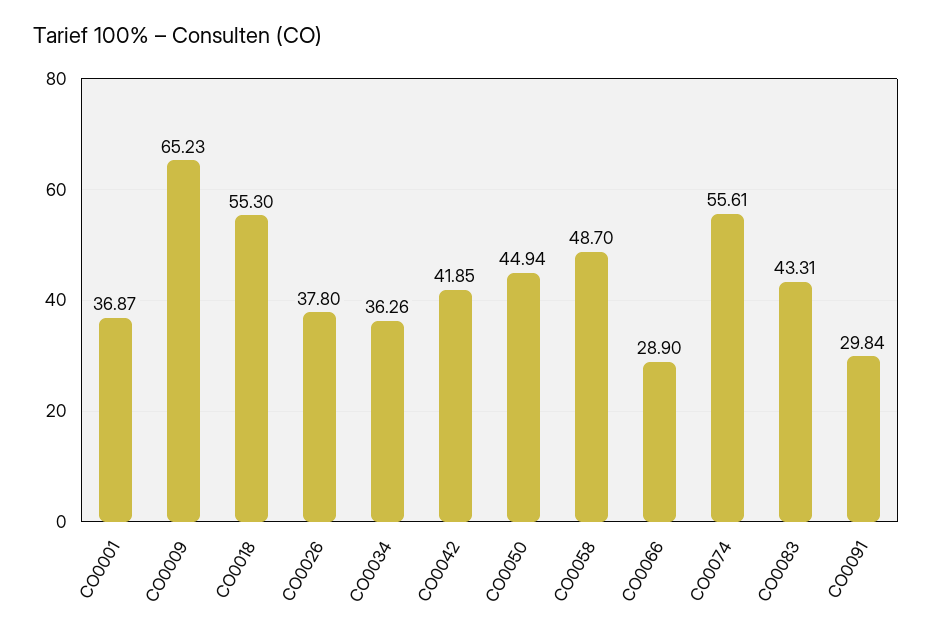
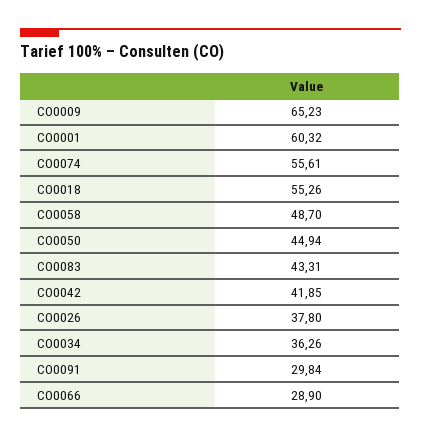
  {
-   "CO0001": 36.87,
+   "CO0001": 60.32,
    "CO0009": 65.23,
-   "CO0018": 55.3,
+   "CO0018": 55.26,
    "CO0026": 37.8,
    "CO0034": 36.26,
    "CO0042": 41.85,
    "CO0050": 44.94,
    "CO0058": 48.7,
    "CO0066": 28.9,
    "CO0074": 55.61,
    "CO0083": 43.31,
    "CO0091": 29.84
  }

